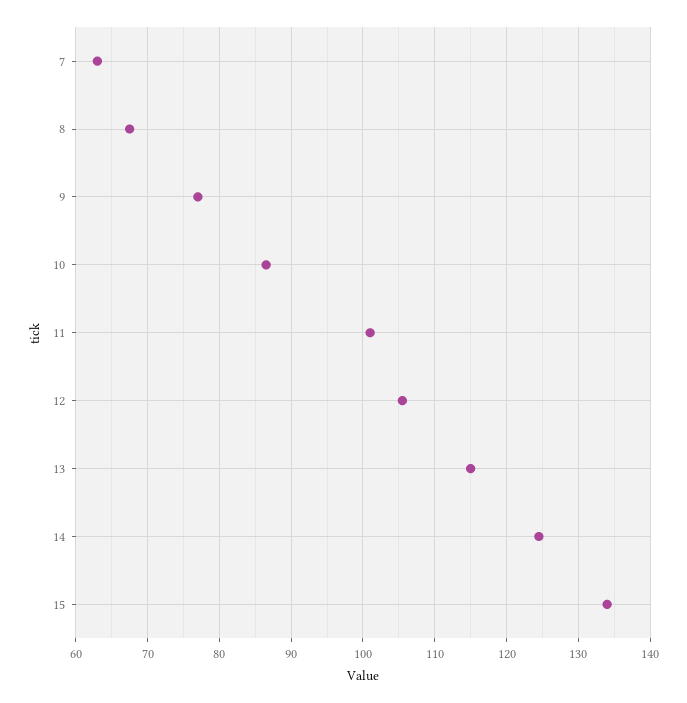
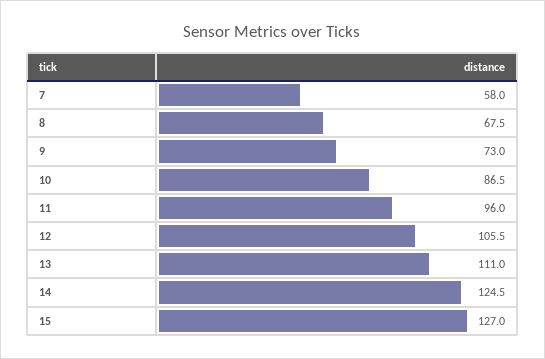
  {
-   "7": 63,
+   "7": 58,
    "8": 67.5,
-   "9": 77,
+   "9": 73,
    "10": 86.5,
-   "11": 101,
+   "11": 96,
    "12": 105.5,
-   "13": 115,
+   "13": 111,
    "14": 124.5,
-   "15": 134
+   "15": 127
  }

